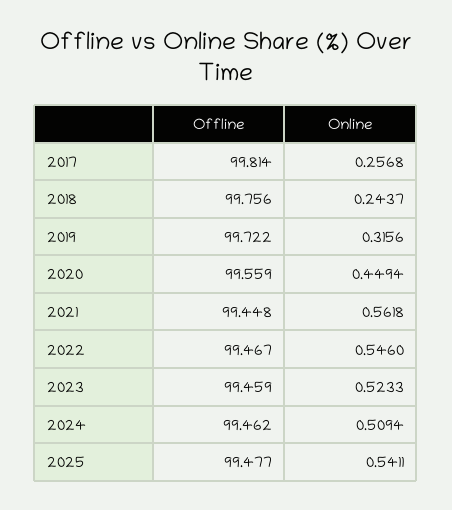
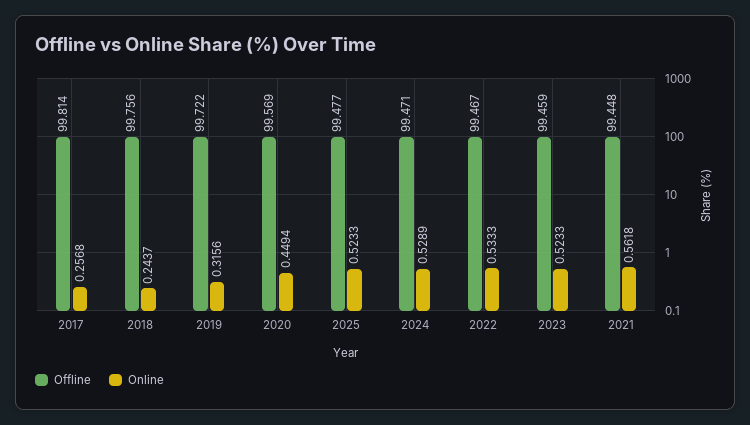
  {
    "Offline": {
      "2017": 99.814,
      "2018": 99.756,
      "2019": 99.722,
-     "2020": 99.559,
+     "2020": 99.569,
      "2021": 99.448,
      "2022": 99.467,
      "2023": 99.459,
-     "2024": 99.462,
+     "2024": 99.471,
      "2025": 99.477
    },
    "Online": {
      "2017": 0.2568,
      "2018": 0.2437,
      "2019": 0.3156,
      "2020": 0.4494,
      "2021": 0.5618,
-     "2022": 0.546,
+     "2022": 0.5333,
      "2023": 0.5233,
-     "2024": 0.5094,
+     "2024": 0.5289,
-     "2025": 0.5411
+     "2025": 0.5233
    }
  }

